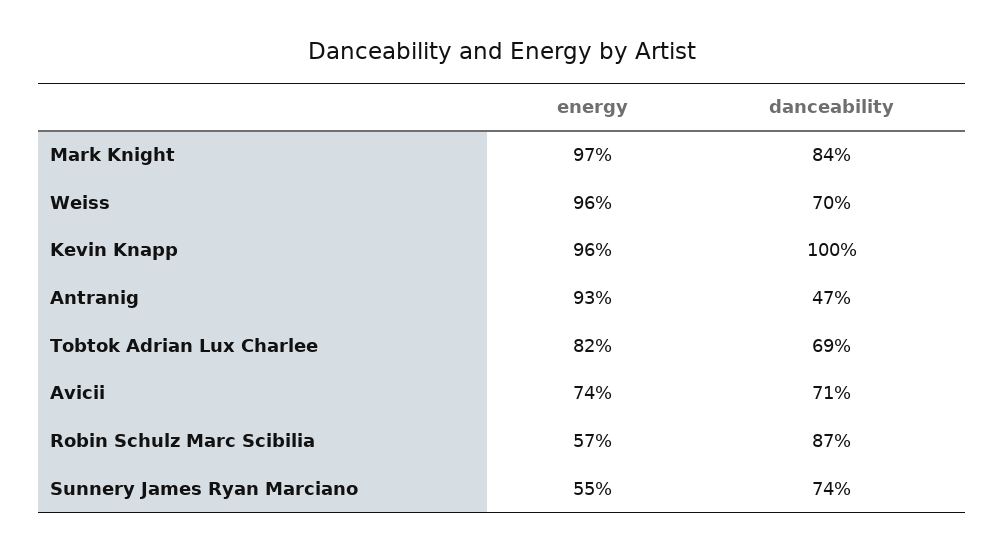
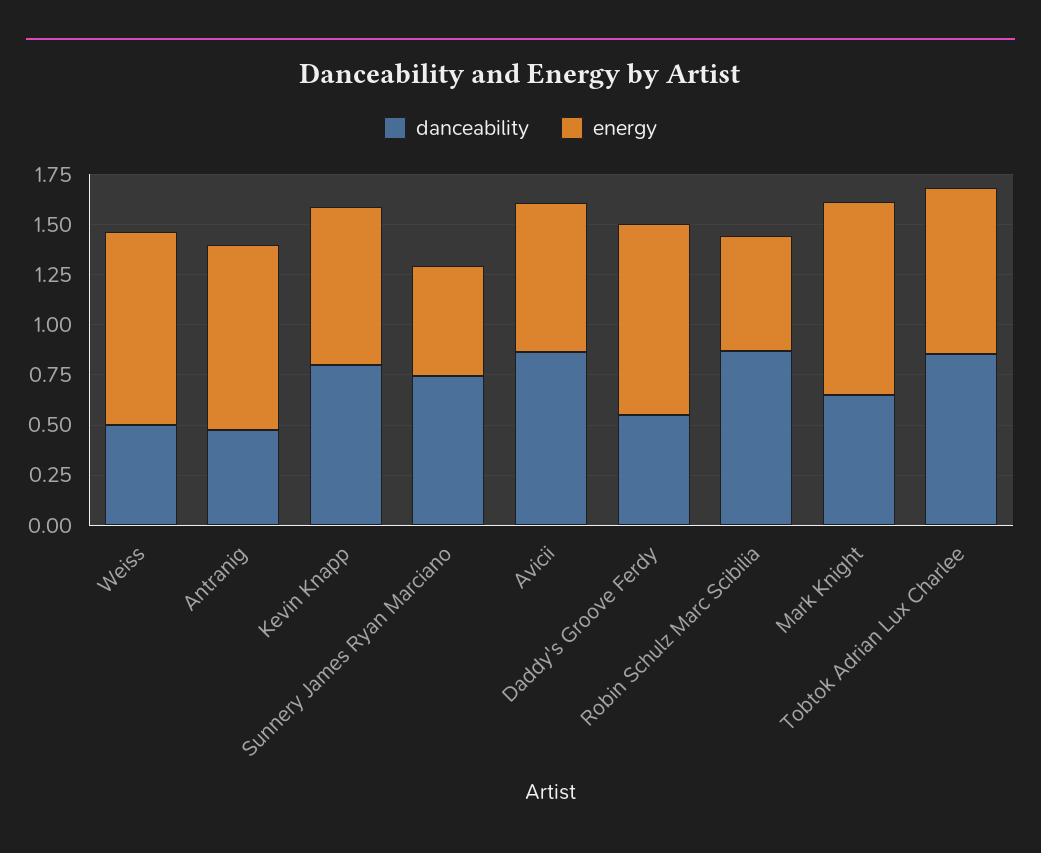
  {
    "energy": {
      "Mark Knight": 0.97,
      "Weiss": 0.96,
-     "Kevin Knapp": 0.96,
+     "Kevin Knapp": 0.8,
      "Antranig": 0.93,
      "Tobtok Adrian Lux Charlee": 0.82,
      "Avicii": 0.74,
      "Robin Schulz Marc Scibilia": 0.57,
-     "Sunnery James Ryan Marciano": 0.55
+     "Sunnery James Ryan Marciano": 0.55,
+     "Daddy's Groove Ferdy": 0.95
    },
    "danceability": {
-     "Mark Knight": 0.84,
+     "Mark Knight": 0.65,
-     "Weiss": 0.7,
+     "Weiss": 0.5,
-     "Kevin Knapp": 1,
+     "Kevin Knapp": 0.8,
      "Antranig": 0.47,
-     "Tobtok Adrian Lux Charlee": 0.69,
+     "Tobtok Adrian Lux Charlee": 0.85,
-     "Avicii": 0.71,
+     "Avicii": 0.85,
      "Robin Schulz Marc Scibilia": 0.87,
-     "Sunnery James Ryan Marciano": 0.74
+     "Sunnery James Ryan Marciano": 0.74,
+     "Daddy's Groove Ferdy": 0.55
    }
  }

